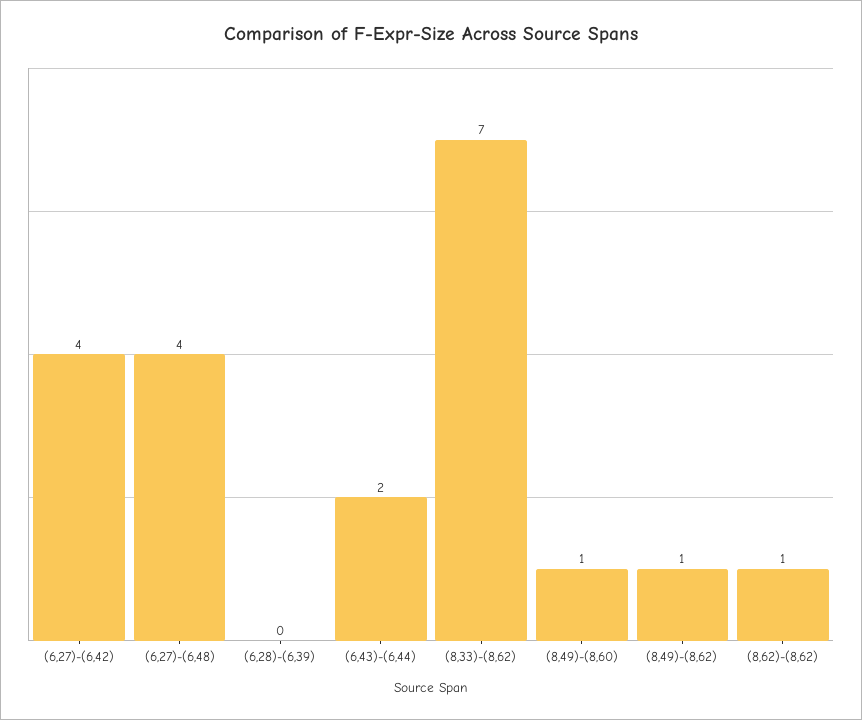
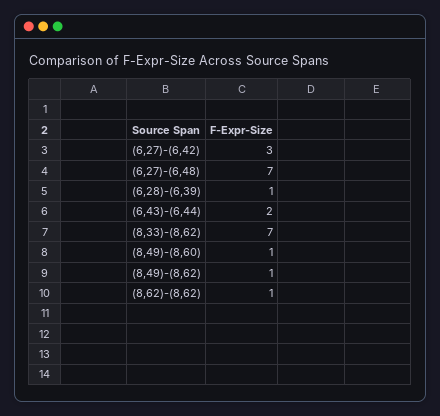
  {
-   "(6,27)-(6,42)": 4,
+   "(6,27)-(6,42)": 3,
-   "(6,27)-(6,48)": 4,
+   "(6,27)-(6,48)": 7,
-   "(6,28)-(6,39)": 0,
+   "(6,28)-(6,39)": 1,
    "(6,43)-(6,44)": 2,
    "(8,33)-(8,62)": 7,
    "(8,49)-(8,60)": 1,
    "(8,49)-(8,62)": 1,
    "(8,62)-(8,62)": 1
  }

